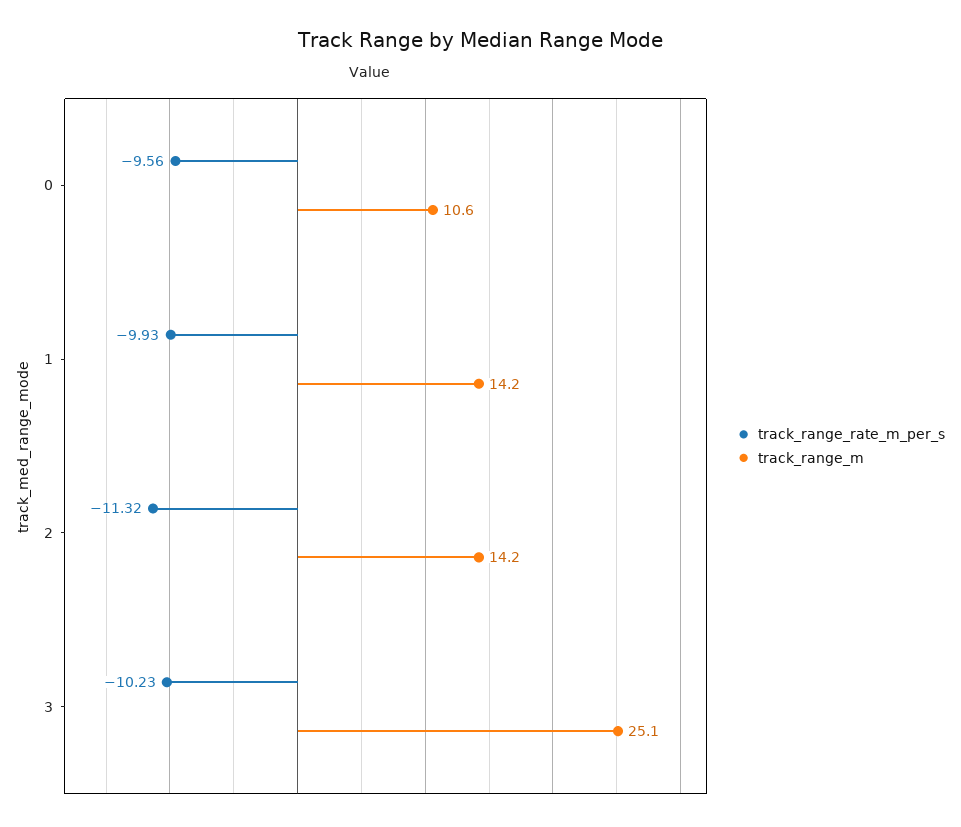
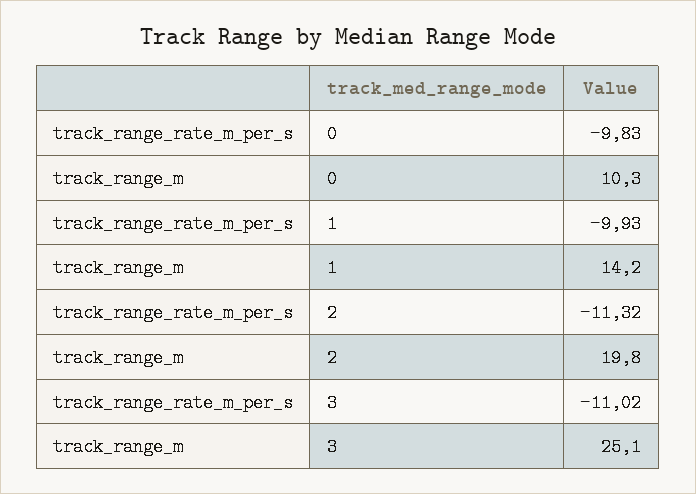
  {
    "track_range_rate_m_per_s": {
-     "0": -9.56,
+     "0": -9.83,
      "1": -9.93,
      "2": -11.32,
-     "3": -10.23
+     "3": -11.02
    },
    "track_range_m": {
-     "0": 10.6,
+     "0": 10.3,
      "1": 14.2,
-     "2": 14.2,
+     "2": 19.8,
      "3": 25.1
    }
  }

